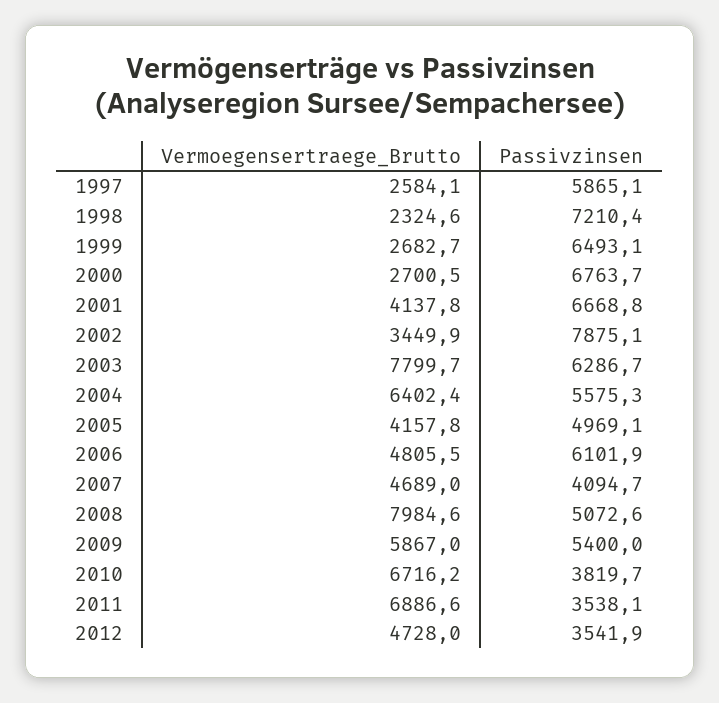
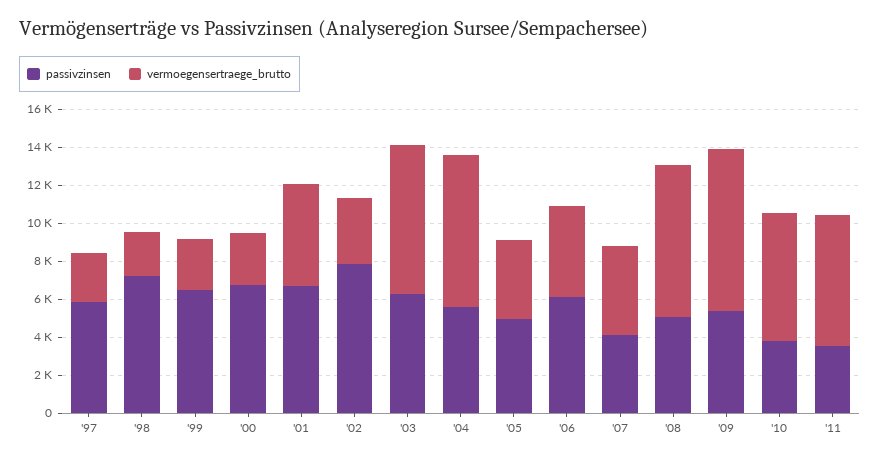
  {
    "Vermoegensertraege_Brutto": {
      "1997": 2584.1,
      "1998": 2324.6,
      "1999": 2682.7,
      "2000": 2700.5,
-     "2001": 4137.8,
+     "2001": 5500,
      "2002": 3449.9,
      "2003": 7799.7,
-     "2004": 6402.4,
+     "2004": 8000,
      "2005": 4157.8,
      "2006": 4805.5,
      "2007": 4689,
      "2008": 7984.6,
-     "2009": 5867,
+     "2009": 8500,
      "2010": 6716.2,
-     "2011": 6886.6,
+     "2011": 6886.6
-     "2012": 4728
    },
    "Passivzinsen": {
      "1997": 5865.1,
      "1998": 7210.4,
      "1999": 6493.1,
      "2000": 6763.7,
      "2001": 6668.8,
      "2002": 7875.1,
      "2003": 6286.7,
      "2004": 5575.3,
      "2005": 4969.1,
      "2006": 6101.9,
      "2007": 4094.7,
      "2008": 5072.6,
      "2009": 5400,
      "2010": 3819.7,
-     "2011": 3538.1,
+     "2011": 3538.1
-     "2012": 3541.9
    }
  }

